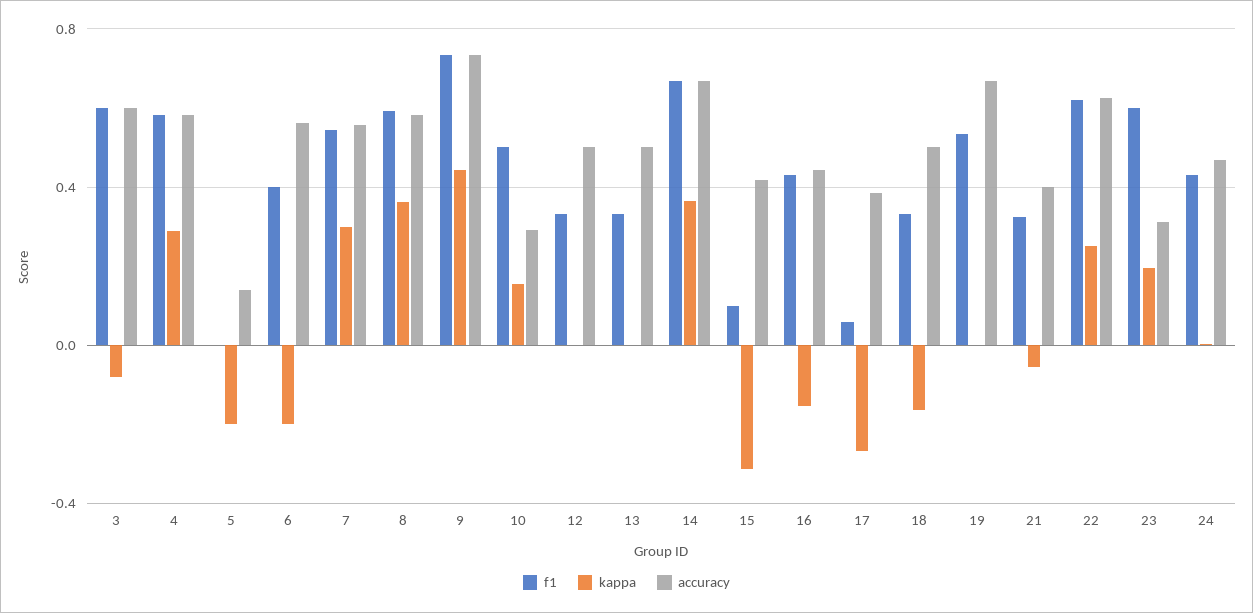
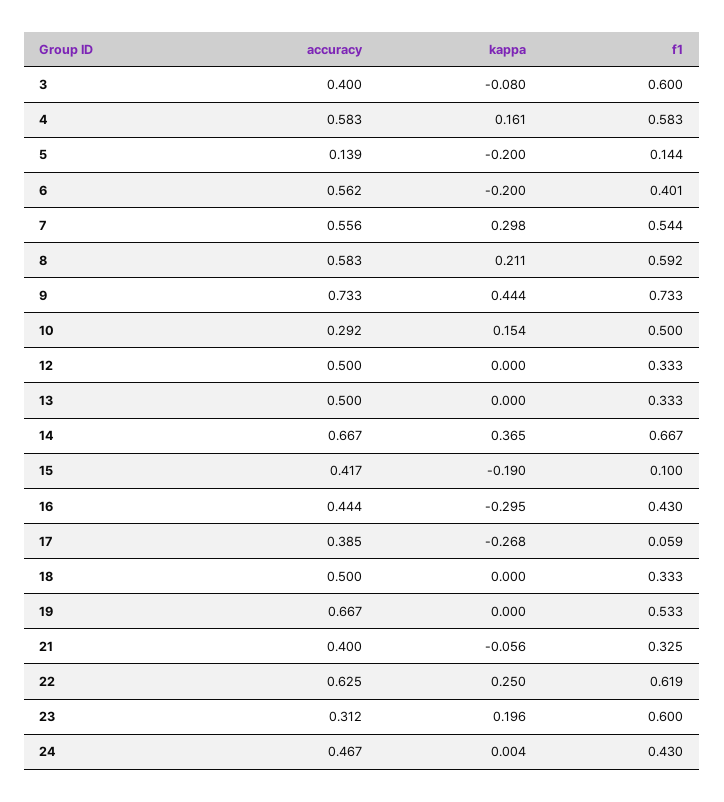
  {
    "f1": {
      "3": 0.6,
      "4": 0.583,
-     "5": 0,
+     "5": 0.144,
      "6": 0.401,
      "7": 0.544,
      "8": 0.592,
      "9": 0.733,
      "10": 0.5,
      "12": 0.333,
      "13": 0.333,
      "14": 0.667,
      "15": 0.1,
      "16": 0.43,
      "17": 0.059,
      "18": 0.333,
      "19": 0.533,
      "21": 0.325,
      "22": 0.619,
      "23": 0.6,
      "24": 0.43
    },
    "kappa": {
      "3": -0.08,
-     "4": 0.3,
+     "4": 0.161,
      "5": -0.2,
      "6": -0.2,
      "7": 0.298,
-     "8": 0.35,
+     "8": 0.211,
      "9": 0.444,
      "10": 0.154,
      "12": 0,
      "13": 0,
      "14": 0.365,
-     "15": -0.3,
+     "15": -0.19,
-     "16": -0.15,
+     "16": -0.295,
      "17": -0.268,
-     "18": -0.15,
+     "18": 0,
      "19": 0,
      "21": -0.056,
      "22": 0.25,
      "23": 0.196,
      "24": 0.004
    },
    "accuracy": {
-     "3": 0.6,
+     "3": 0.4,
      "4": 0.583,
      "5": 0.139,
      "6": 0.562,
      "7": 0.556,
      "8": 0.583,
      "9": 0.733,
      "10": 0.292,
      "12": 0.5,
      "13": 0.5,
      "14": 0.667,
      "15": 0.417,
      "16": 0.444,
      "17": 0.385,
      "18": 0.5,
      "19": 0.667,
      "21": 0.4,
      "22": 0.625,
      "23": 0.312,
      "24": 0.467
    }
  }

